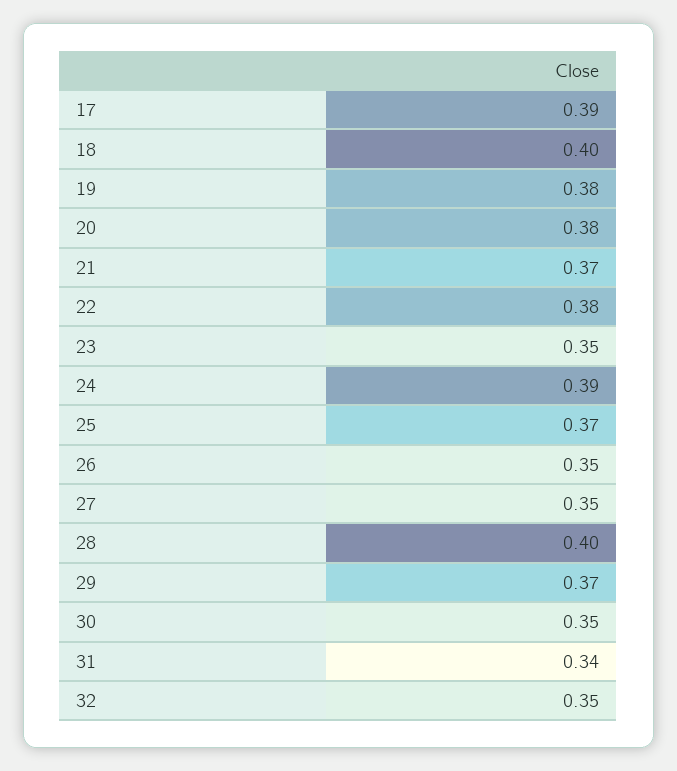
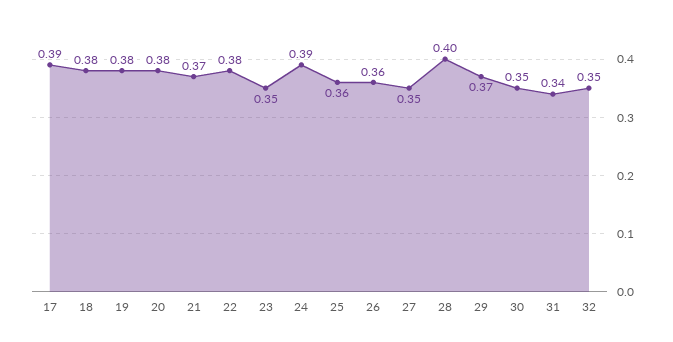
  {
    "17": 0.39,
-   "18": 0.4,
+   "18": 0.38,
    "19": 0.38,
    "20": 0.38,
    "21": 0.37,
    "22": 0.38,
    "23": 0.35,
    "24": 0.39,
-   "25": 0.37,
+   "25": 0.36,
-   "26": 0.35,
+   "26": 0.36,
    "27": 0.35,
    "28": 0.4,
    "29": 0.37,
    "30": 0.35,
    "31": 0.34,
    "32": 0.35
  }

